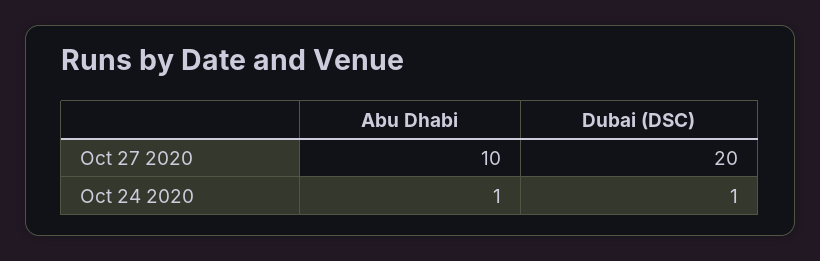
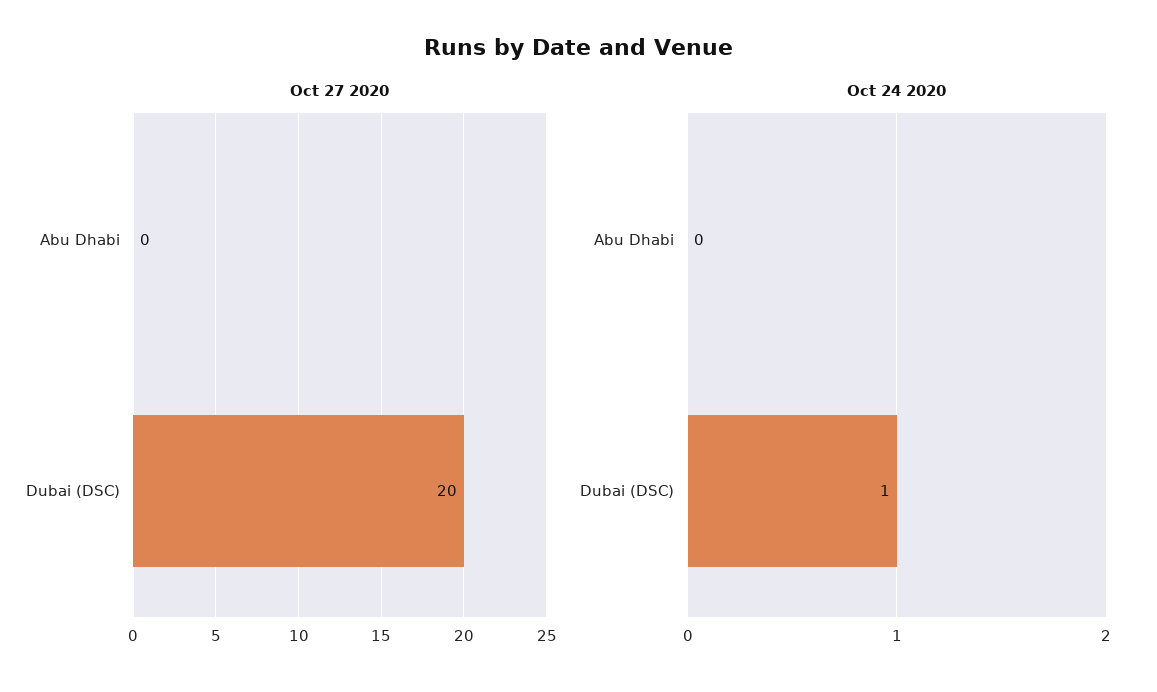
  {
    "Oct 27 2020": {
-     "Abu Dhabi": 10,
+     "Abu Dhabi": 0,
      "Dubai (DSC)": 20
    },
    "Oct 24 2020": {
-     "Abu Dhabi": 1,
+     "Abu Dhabi": 0,
      "Dubai (DSC)": 1
    }
  }

